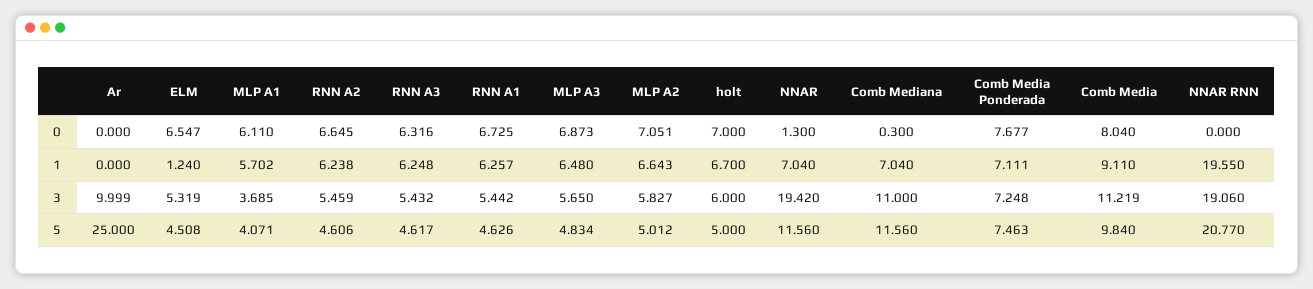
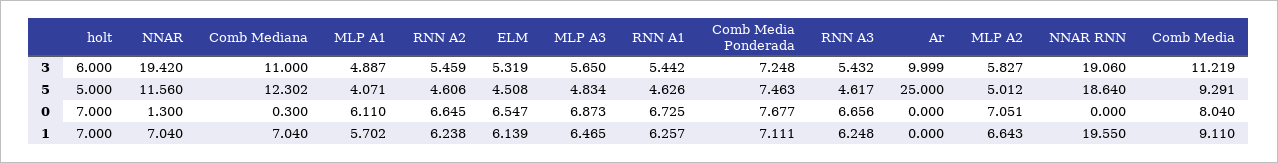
  {
    "Ar": {
      "0": 0,
      "1": 0,
      "3": 9.999,
      "5": 25
    },
    "ELM": {
      "0": 6.547,
-     "1": 1.24,
+     "1": 6.139,
      "3": 5.319,
      "5": 4.508
    },
    "MLP A1": {
      "0": 6.11,
      "1": 5.702,
-     "3": 3.685,
+     "3": 4.887,
      "5": 4.071
    },
    "RNN A2": {
      "0": 6.645,
      "1": 6.238,
      "3": 5.459,
      "5": 4.606
    },
    "RNN A3": {
-     "0": 6.316,
+     "0": 6.656,
      "1": 6.248,
      "3": 5.432,
      "5": 4.617
    },
    "RNN A1": {
      "0": 6.725,
      "1": 6.257,
      "3": 5.442,
      "5": 4.626
    },
    "MLP A3": {
      "0": 6.873,
-     "1": 6.48,
+     "1": 6.465,
      "3": 5.65,
      "5": 4.834
    },
    "MLP A2": {
      "0": 7.051,
      "1": 6.643,
      "3": 5.827,
      "5": 5.012
    },
    "holt": {
      "0": 7,
-     "1": 6.7,
+     "1": 7,
      "3": 6,
      "5": 5
    },
    "NNAR": {
      "0": 1.3,
      "1": 7.04,
      "3": 19.42,
      "5": 11.56
    },
    "Comb Mediana": {
      "0": 0.3,
      "1": 7.04,
      "3": 11,
-     "5": 11.56
+     "5": 12.302
    },
    "Comb Media Ponderada": {
      "0": 7.677,
      "1": 7.111,
      "3": 7.248,
      "5": 7.463
    },
    "Comb Media": {
      "0": 8.04,
      "1": 9.11,
      "3": 11.219,
-     "5": 9.84
+     "5": 9.291
    },
    "NNAR RNN": {
      "0": 0,
      "1": 19.55,
      "3": 19.06,
-     "5": 20.77
+     "5": 18.64
    }
  }

